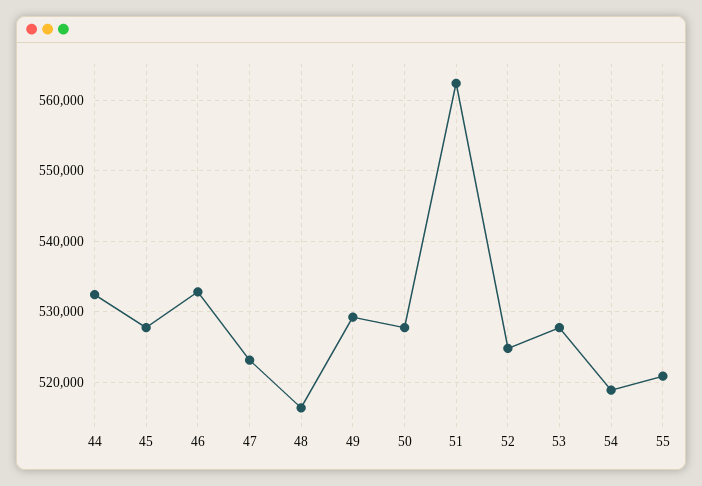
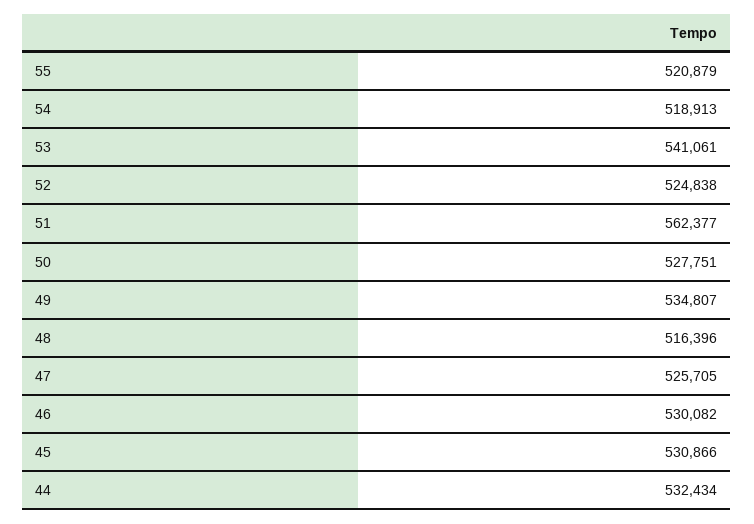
  {
    "44": 532434,
-   "45": 528000,
+   "45": 530866,
-   "46": 533000,
+   "46": 530082,
-   "47": 523000,
+   "47": 525705,
    "48": 516396,
-   "49": 529000,
+   "49": 534807,
    "50": 527751,
    "51": 562377,
    "52": 524838,
-   "53": 528000,
+   "53": 541061,
    "54": 518913,
    "55": 520879
  }

